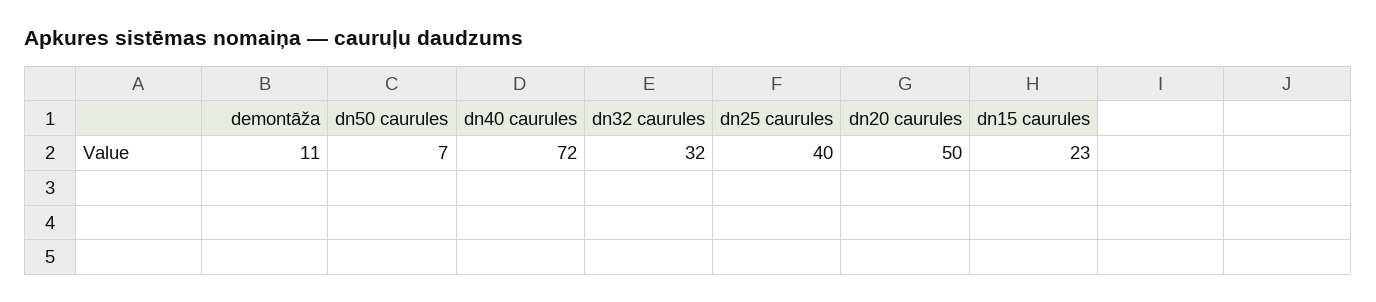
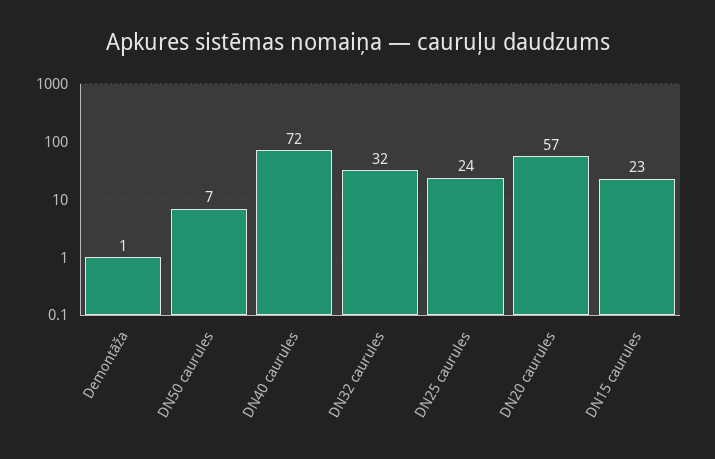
  {
-   "demontāža": 11,
+   "demontāža": 1,
    "dn50 caurules": 7,
    "dn40 caurules": 72,
    "dn32 caurules": 32,
-   "dn25 caurules": 40,
+   "dn25 caurules": 24,
-   "dn20 caurules": 50,
+   "dn20 caurules": 57,
    "dn15 caurules": 23
  }

